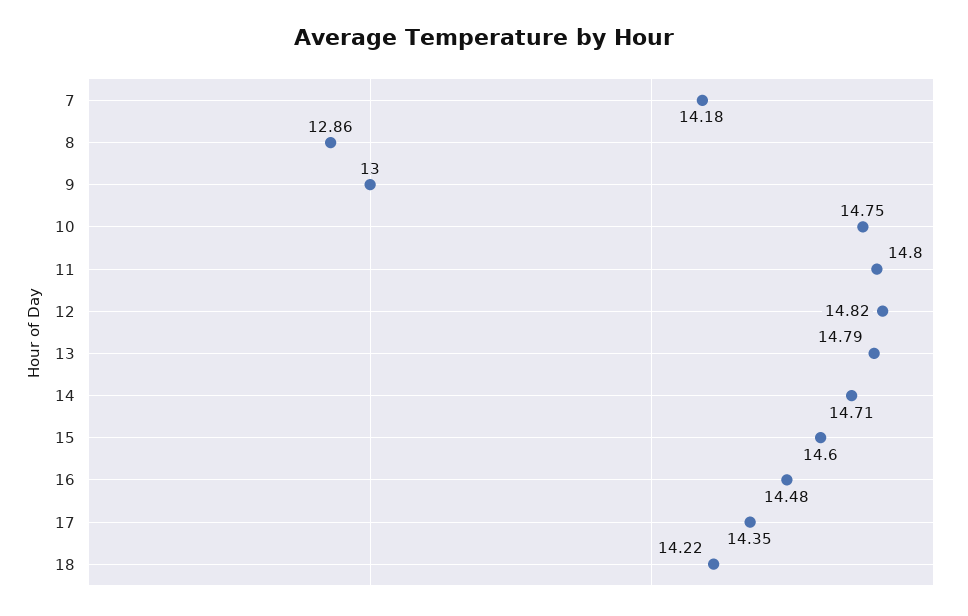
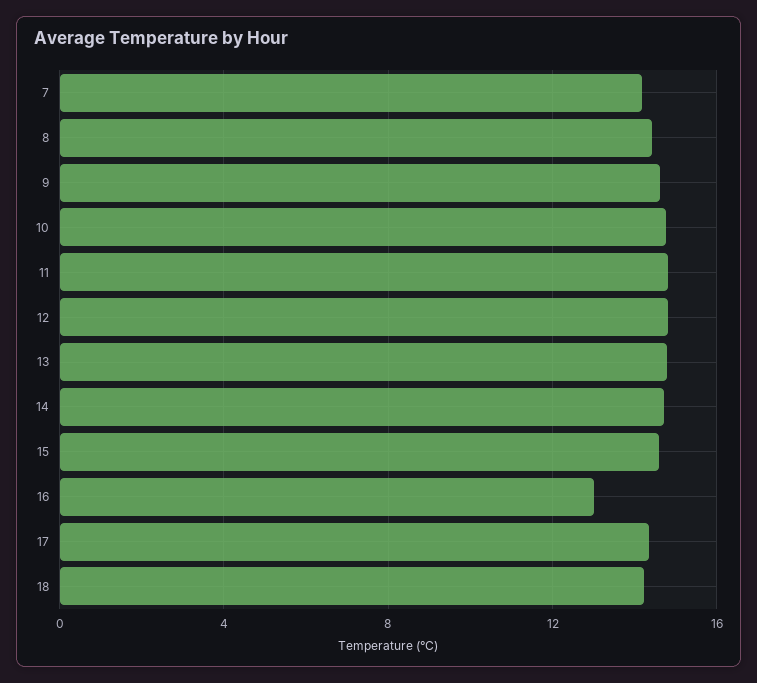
  {
    "7": 14.18,
-   "8": 12.86,
+   "8": 14.5,
-   "9": 13,
+   "9": 14.5,
    "10": 14.75,
    "11": 14.8,
    "12": 14.82,
    "13": 14.79,
    "14": 14.71,
    "15": 14.6,
-   "16": 14.48,
+   "16": 13,
    "17": 14.35,
    "18": 14.22
  }

